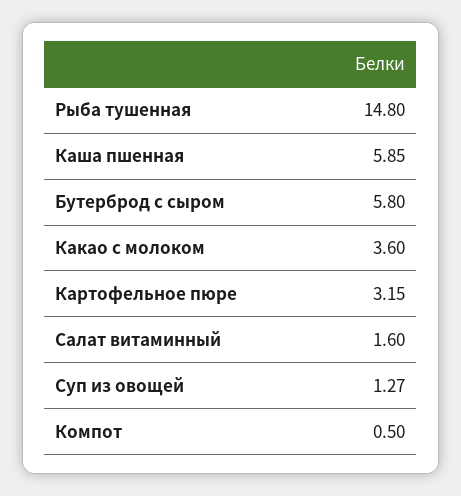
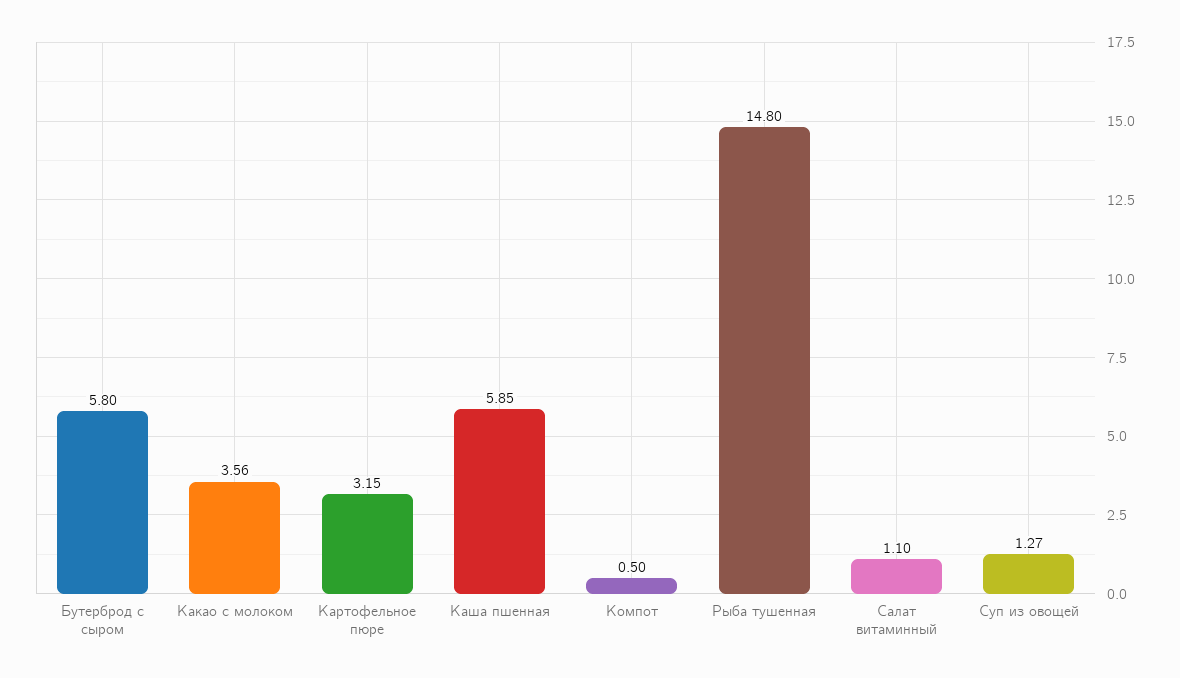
  {
    "Рыба тушенная": 14.8,
    "Каша пшенная": 5.85,
    "Бутерброд с сыром": 5.8,
-   "Какао с молоком": 3.6,
+   "Какао с молоком": 3.56,
    "Картофельное пюре": 3.15,
-   "Салат витаминный": 1.6,
+   "Салат витаминный": 1.1,
    "Суп из овощей": 1.27,
    "Компот": 0.5
  }

